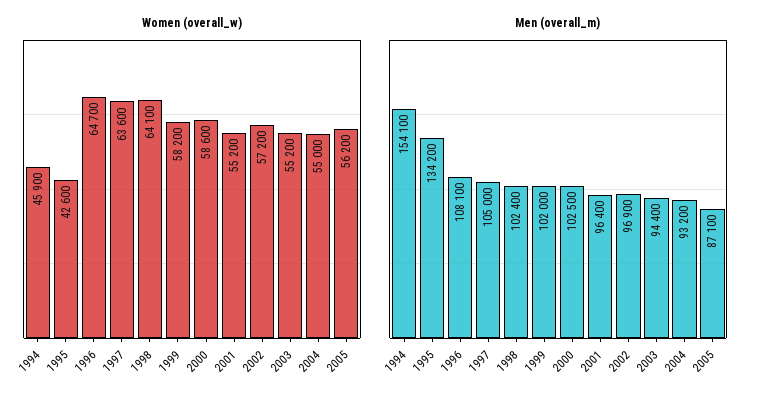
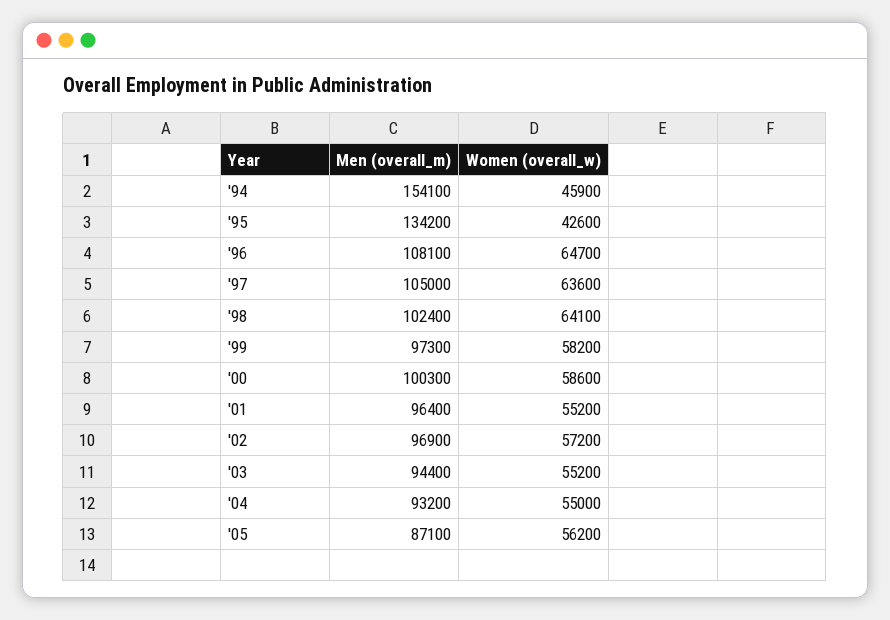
  {
    "Women (overall_w)": {
      "1994": 45900,
      "1995": 42600,
      "1996": 64700,
      "1997": 63600,
      "1998": 64100,
      "1999": 58200,
      "2000": 58600,
      "2001": 55200,
      "2002": 57200,
      "2003": 55200,
      "2004": 55000,
      "2005": 56200
    },
    "Men (overall_m)": {
      "1994": 154100,
      "1995": 134200,
      "1996": 108100,
      "1997": 105000,
      "1998": 102400,
-     "1999": 102000,
+     "1999": 97300,
-     "2000": 102500,
+     "2000": 100300,
      "2001": 96400,
      "2002": 96900,
      "2003": 94400,
      "2004": 93200,
      "2005": 87100
    }
  }

